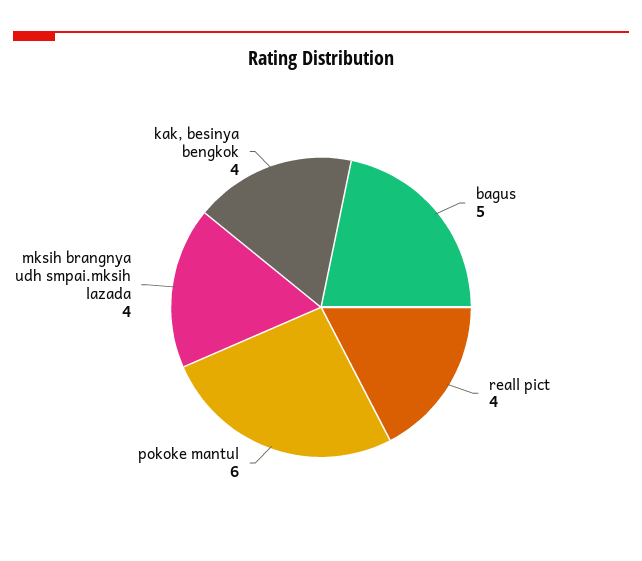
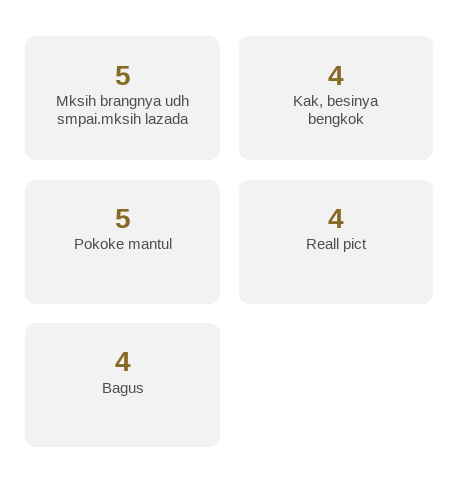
  {
-   "bagus": 5,
+   "bagus": 4,
    "reall pict": 4,
-   "pokoke mantul": 6,
+   "pokoke mantul": 5,
-   "mksih brangnya udh smpai.mksih lazada": 4,
+   "mksih brangnya udh smpai.mksih lazada": 5,
    "kak, besinya bengkok": 4
  }

